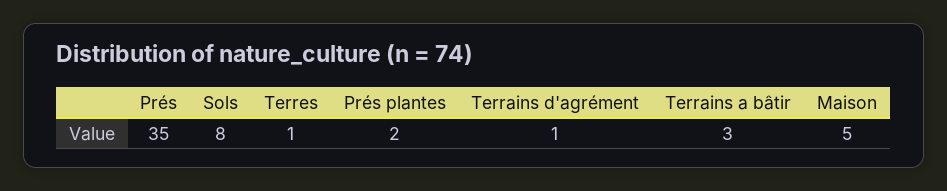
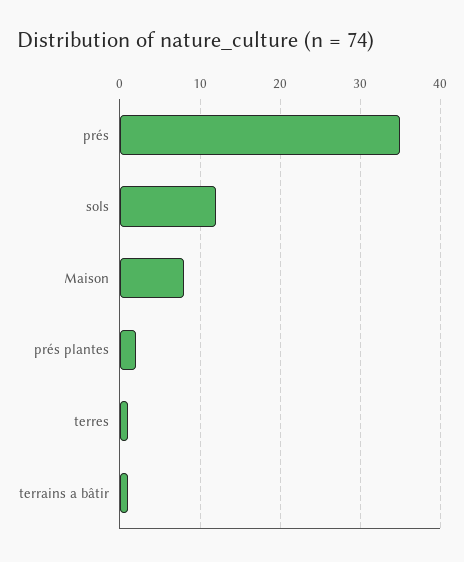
  {
    "Prés": 35,
-   "Sols": 8,
+   "Sols": 12,
    "Terres": 1,
    "Prés plantes": 2,
-   "Terrains d'agrément": 1,
-   "Terrains a bâtir": 3,
+   "Terrains a bâtir": 1,
-   "Maison": 5
+   "Maison": 8
  }

